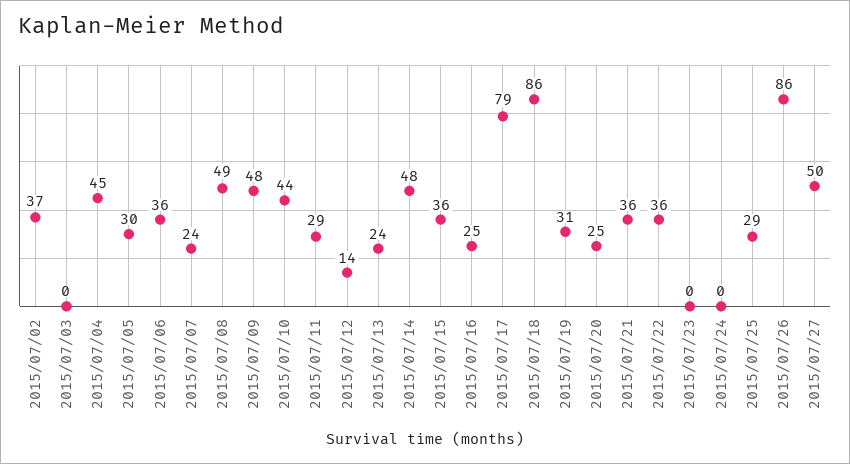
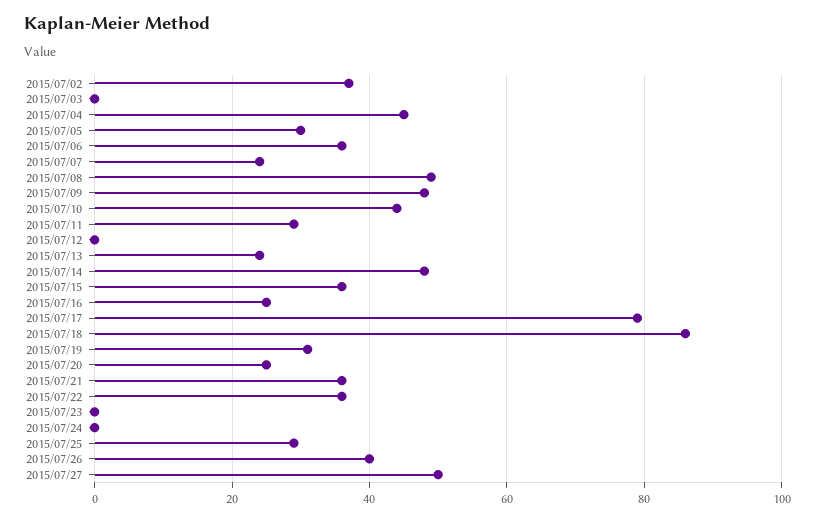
  {
    "2015/07/02": 37,
    "2015/07/03": 0,
    "2015/07/04": 45,
    "2015/07/05": 30,
    "2015/07/06": 36,
    "2015/07/07": 24,
    "2015/07/08": 49,
    "2015/07/09": 48,
    "2015/07/10": 44,
    "2015/07/11": 29,
-   "2015/07/12": 14,
+   "2015/07/12": 0,
    "2015/07/13": 24,
    "2015/07/14": 48,
    "2015/07/15": 36,
    "2015/07/16": 25,
    "2015/07/17": 79,
    "2015/07/18": 86,
    "2015/07/19": 31,
    "2015/07/20": 25,
    "2015/07/21": 36,
    "2015/07/22": 36,
    "2015/07/23": 0,
    "2015/07/24": 0,
    "2015/07/25": 29,
-   "2015/07/26": 86,
+   "2015/07/26": 40,
    "2015/07/27": 50
  }

